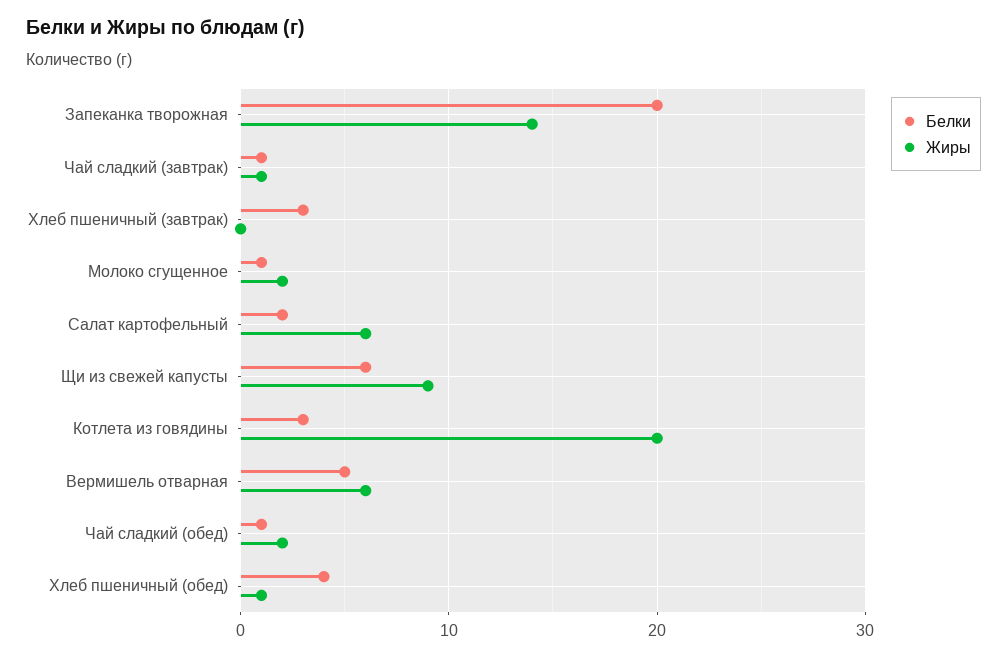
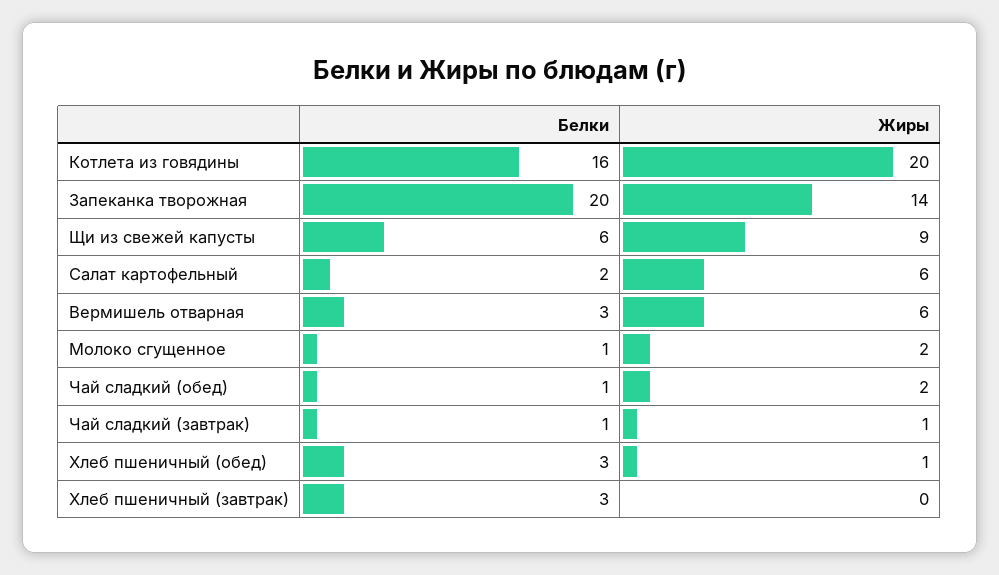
  {
    "Белки": {
      "Запеканка творожная": 20,
      "Чай сладкий (завтрак)": 1,
      "Хлеб пшеничный (завтрак)": 3,
      "Молоко сгущенное": 1,
      "Салат картофельный": 2,
      "Щи из свежей капусты": 6,
-     "Котлета из говядины": 3,
+     "Котлета из говядины": 16,
-     "Вермишель отварная": 5,
+     "Вермишель отварная": 3,
      "Чай сладкий (обед)": 1,
-     "Хлеб пшеничный (обед)": 4
+     "Хлеб пшеничный (обед)": 3
    },
    "Жиры": {
      "Запеканка творожная": 14,
      "Чай сладкий (завтрак)": 1,
      "Хлеб пшеничный (завтрак)": 0,
      "Молоко сгущенное": 2,
      "Салат картофельный": 6,
      "Щи из свежей капусты": 9,
      "Котлета из говядины": 20,
      "Вермишель отварная": 6,
      "Чай сладкий (обед)": 2,
      "Хлеб пшеничный (обед)": 1
    }
  }

